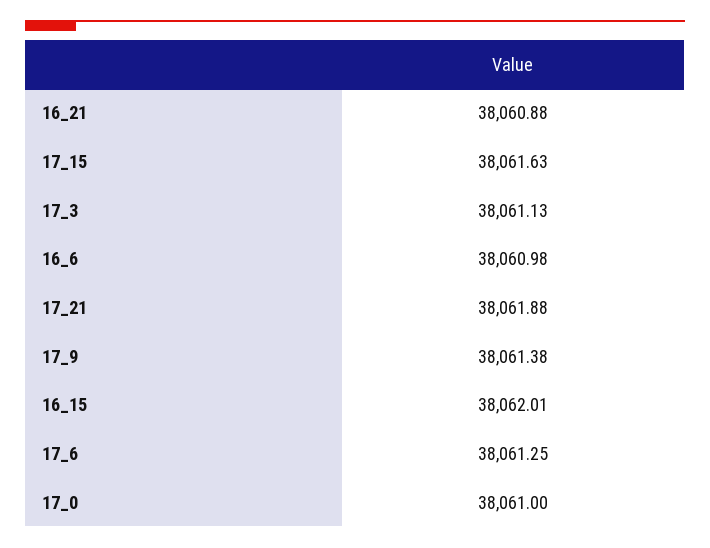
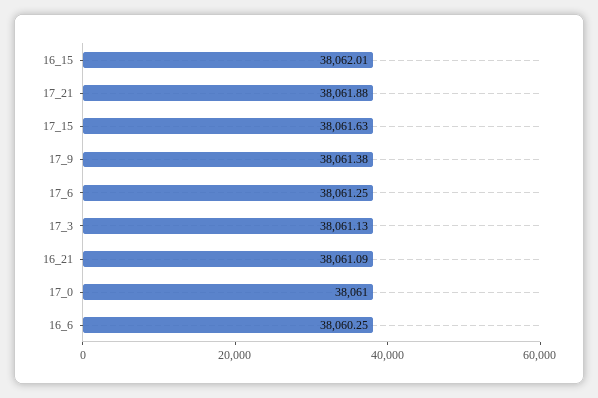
  {
-   "16_21": 38060.88,
+   "16_21": 38061.09,
    "17_15": 38061.63,
    "17_3": 38061.13,
-   "16_6": 38060.98,
+   "16_6": 38060.25,
    "17_21": 38061.88,
    "17_9": 38061.38,
    "16_15": 38062.01,
    "17_6": 38061.25,
    "17_0": 38061
  }

